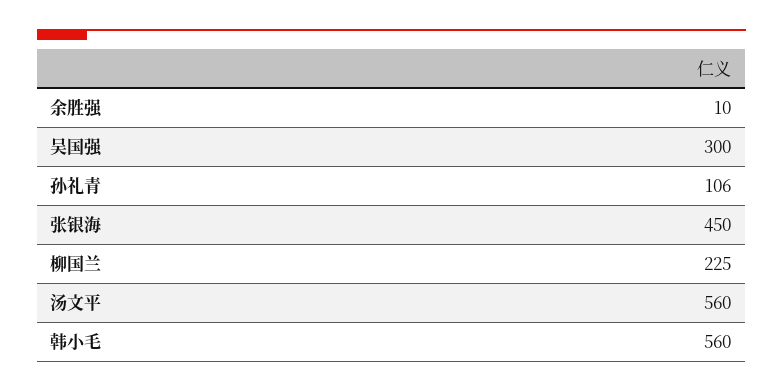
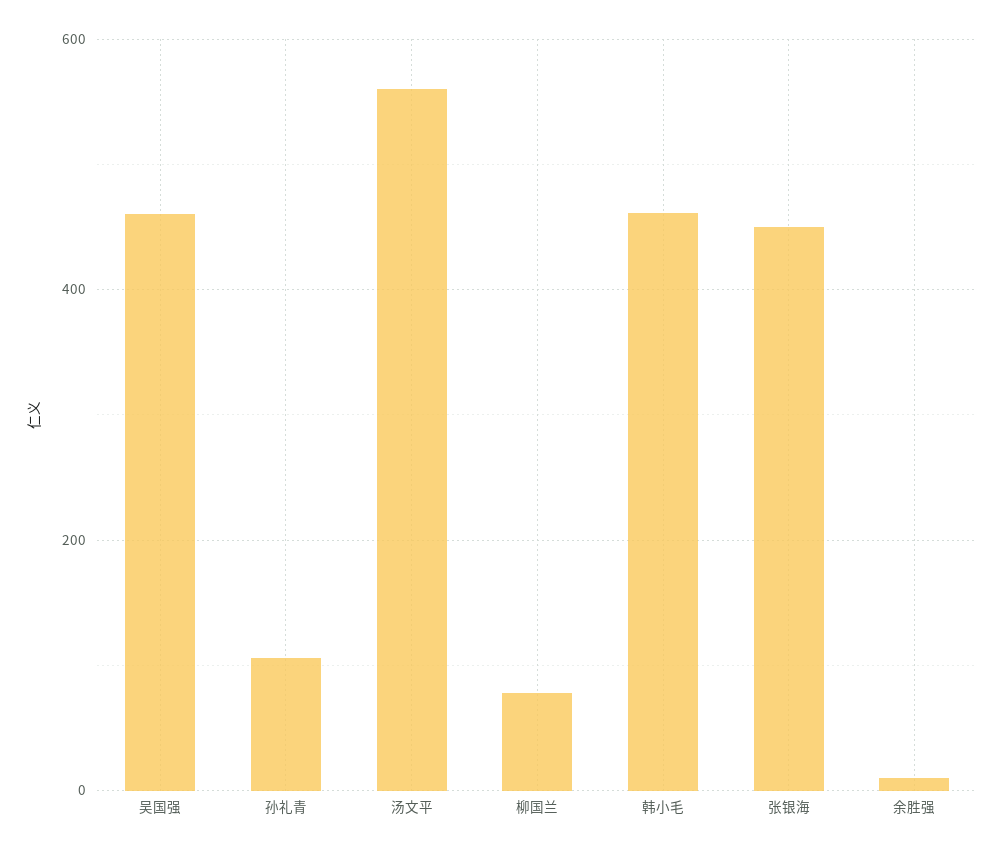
  {
    "余胜强": 10,
-   "吴国强": 300,
+   "吴国强": 460,
    "孙礼青": 106,
    "张银海": 450,
-   "柳国兰": 225,
+   "柳国兰": 80,
    "汤文平": 560,
-   "韩小毛": 560
+   "韩小毛": 460
  }

